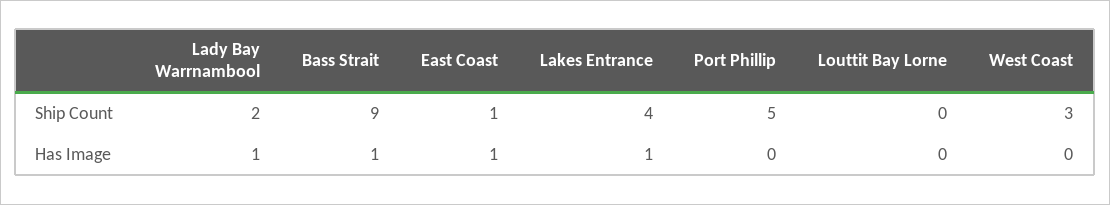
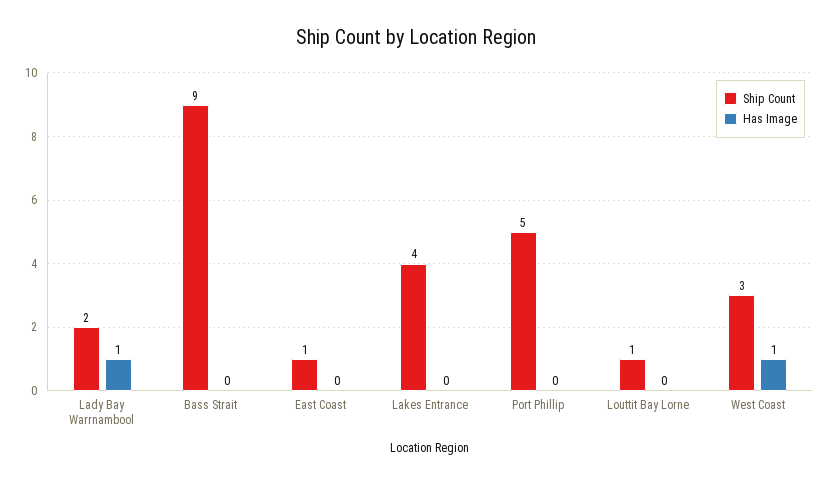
  {
    "Ship Count": {
      "Lady Bay Warrnambool": 2,
      "Bass Strait": 9,
      "East Coast": 1,
      "Lakes Entrance": 4,
      "Port Phillip": 5,
-     "Louttit Bay Lorne": 0,
+     "Louttit Bay Lorne": 1,
      "West Coast": 3
    },
    "Has Image": {
      "Lady Bay Warrnambool": 1,
-     "Bass Strait": 1,
+     "Bass Strait": 0,
-     "East Coast": 1,
+     "East Coast": 0,
-     "Lakes Entrance": 1,
+     "Lakes Entrance": 0,
      "Port Phillip": 0,
      "Louttit Bay Lorne": 0,
-     "West Coast": 0
+     "West Coast": 1
    }
  }

